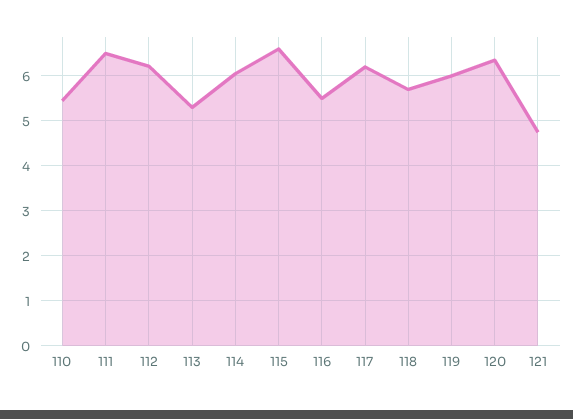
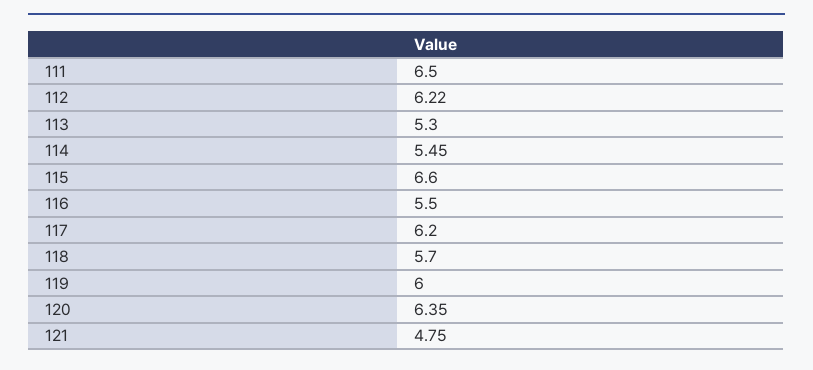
  {
-   "110": 5.4,
    "111": 6.5,
    "112": 6.22,
    "113": 5.3,
-   "114": 6,
+   "114": 5.45,
    "115": 6.6,
    "116": 5.5,
    "117": 6.2,
    "118": 5.7,
    "119": 6,
    "120": 6.35,
    "121": 4.75
  }

